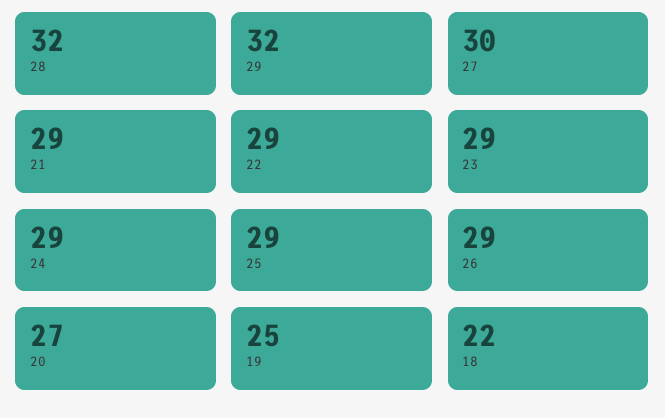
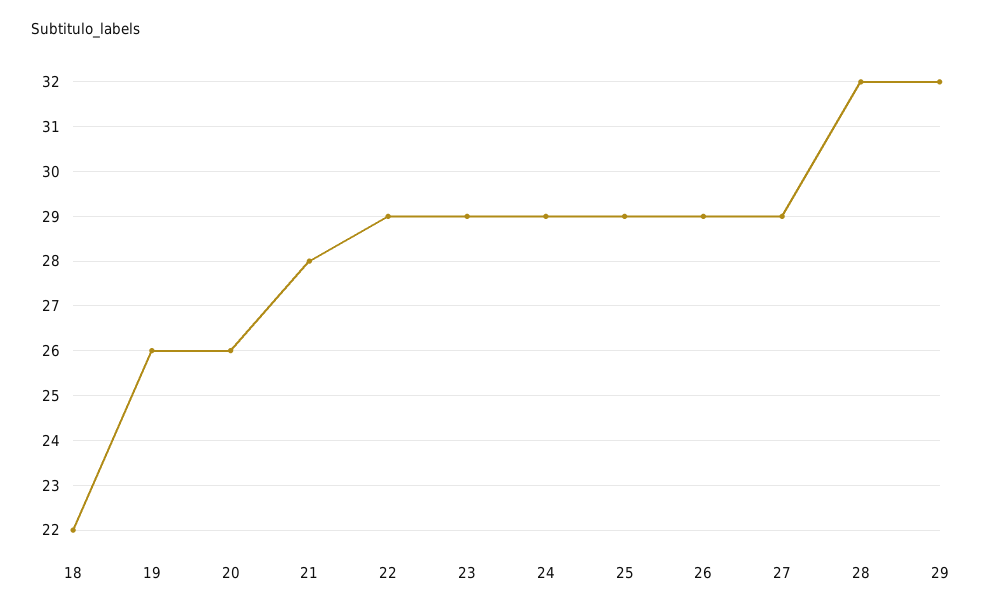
  {
    "28": 32,
    "29": 32,
-   "27": 30,
+   "27": 29,
-   "21": 29,
+   "21": 28,
    "22": 29,
    "23": 29,
    "24": 29,
    "25": 29,
    "26": 29,
-   "20": 27,
+   "20": 26,
-   "19": 25,
+   "19": 26,
    "18": 22
  }

